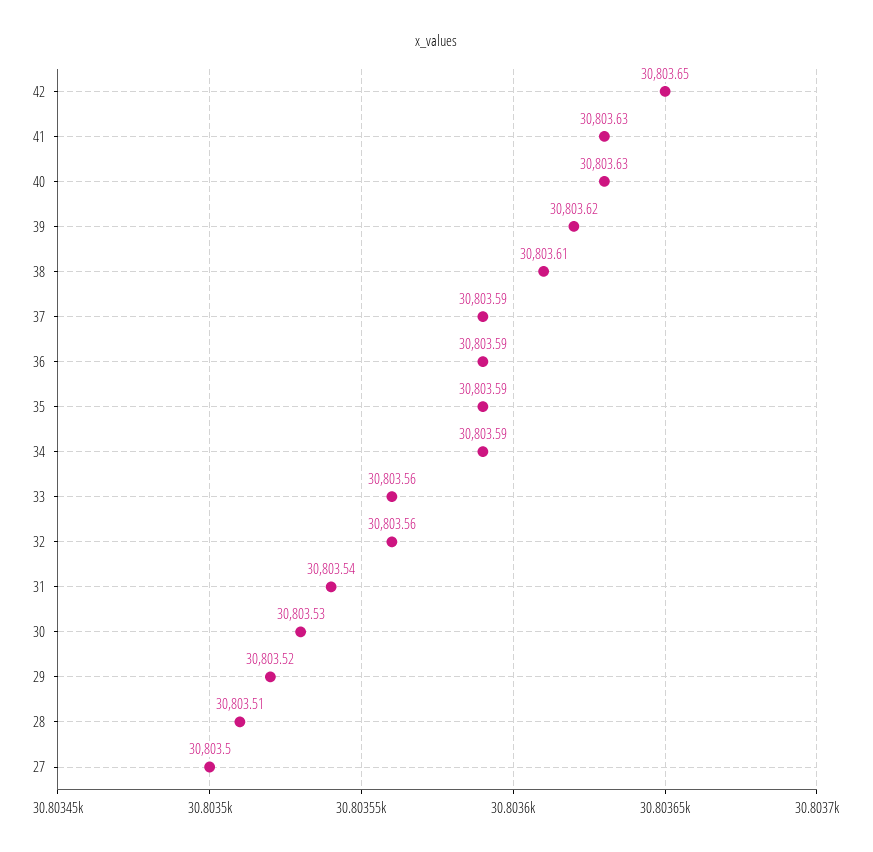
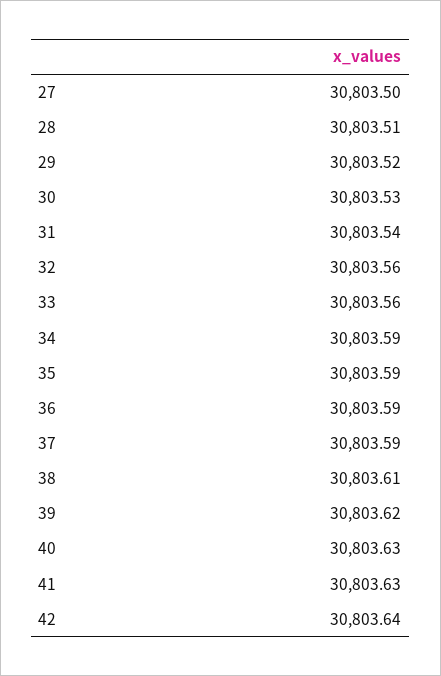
  {
-   "42": 30803.65,
+   "42": 30803.64,
    "41": 30803.63,
    "40": 30803.63,
    "39": 30803.62,
    "38": 30803.61,
    "37": 30803.59,
    "36": 30803.59,
    "35": 30803.59,
    "34": 30803.59,
    "33": 30803.56,
    "32": 30803.56,
    "31": 30803.54,
    "30": 30803.53,
    "29": 30803.52,
    "28": 30803.51,
    "27": 30803.5
  }

